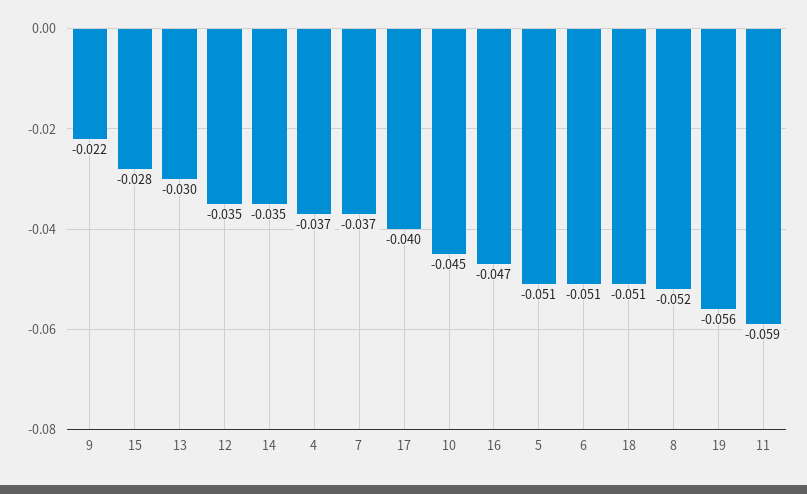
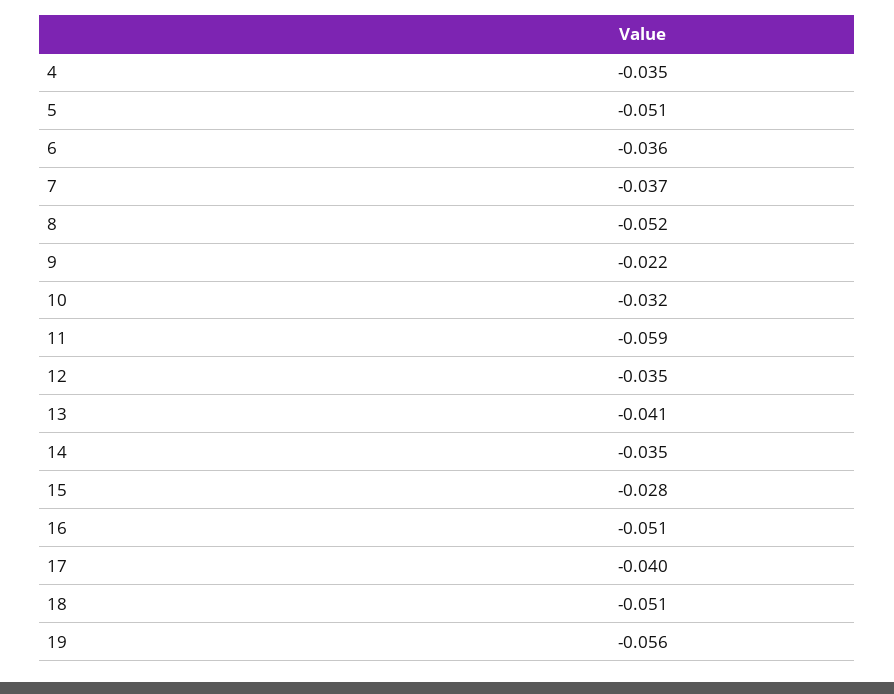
  {
    "9": -0.022,
    "15": -0.028,
-   "13": -0.03,
+   "13": -0.041,
    "12": -0.035,
    "14": -0.035,
-   "4": -0.037,
+   "4": -0.035,
    "7": -0.037,
    "17": -0.04,
-   "10": -0.045,
+   "10": -0.032,
-   "16": -0.047,
+   "16": -0.051,
    "5": -0.051,
-   "6": -0.051,
+   "6": -0.036,
    "18": -0.051,
    "8": -0.052,
    "19": -0.056,
    "11": -0.059
  }

